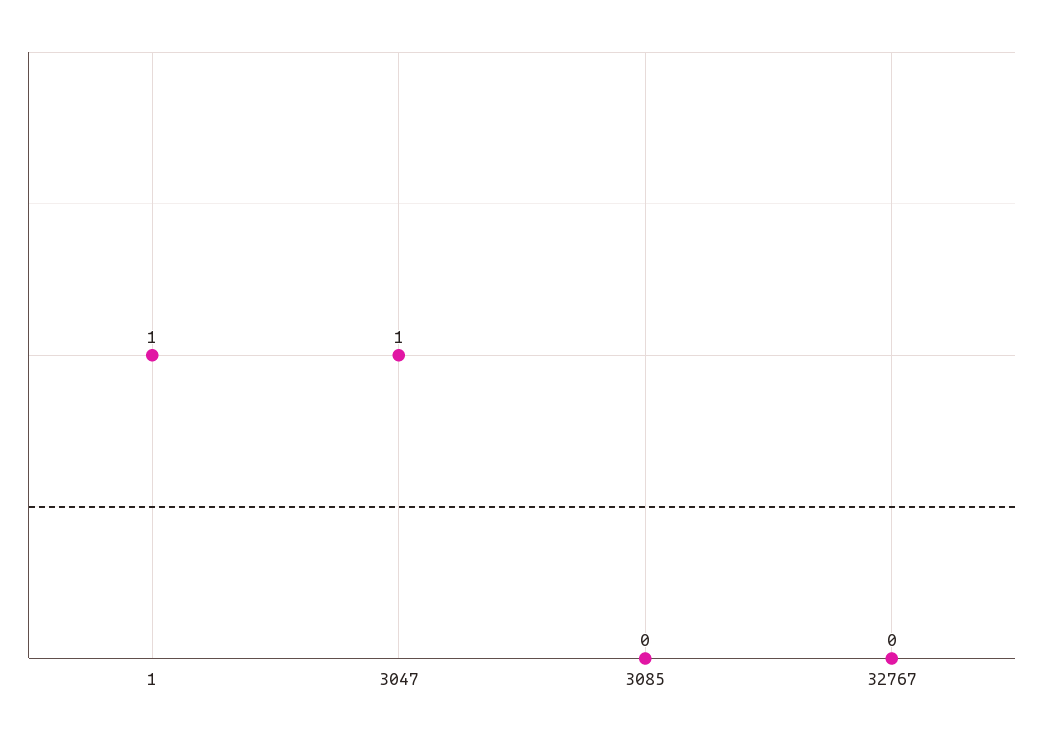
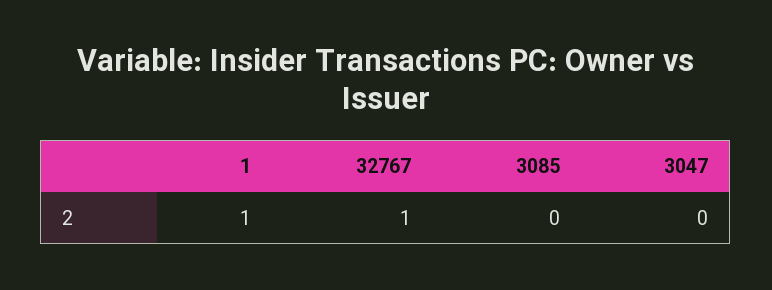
  {
    "1": 1,
-   "3047": 1,
+   "3047": 0,
    "3085": 0,
-   "32767": 0
+   "32767": 1
  }

